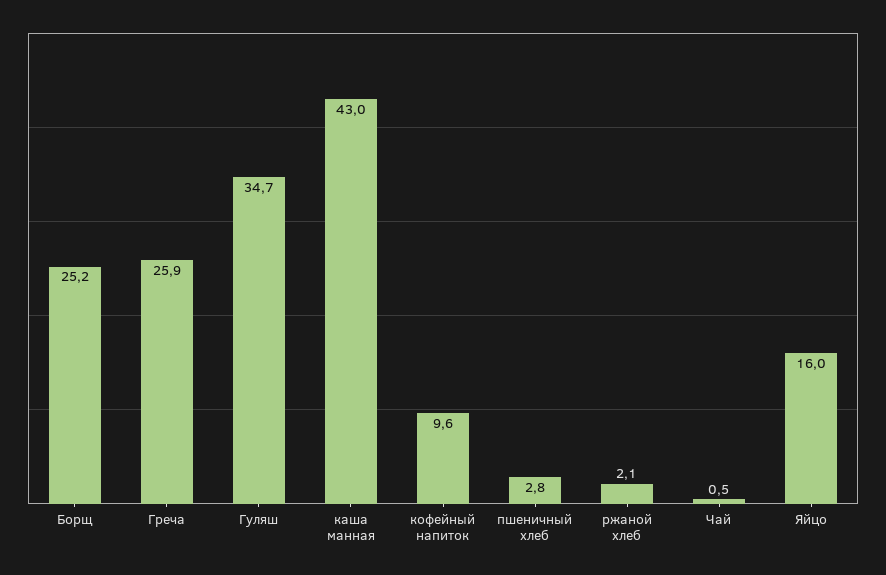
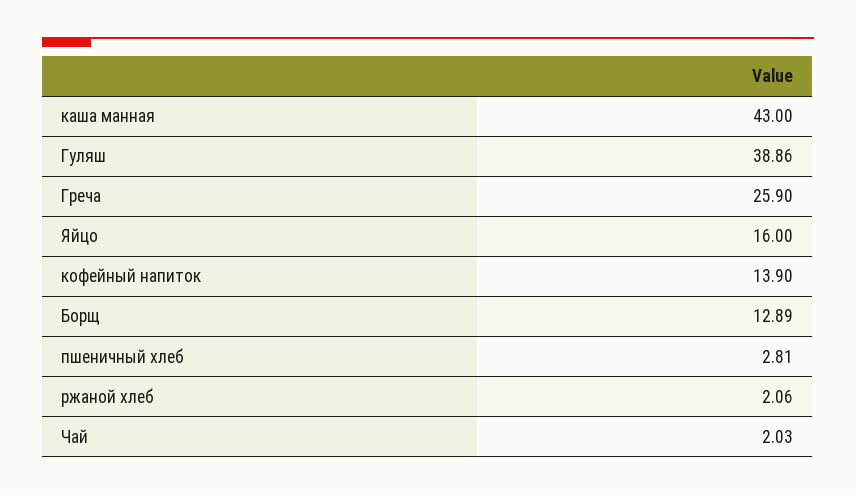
  {
-   "Борщ": 25.2,
+   "Борщ": 12.89,
    "Греча": 25.9,
-   "Гуляш": 34.7,
+   "Гуляш": 38.86,
    "каша манная": 43,
-   "кофейный напиток": 9.6,
+   "кофейный напиток": 13.9,
    "пшеничный хлеб": 2.81,
    "ржаной хлеб": 2.06,
-   "Чай": 0.5,
+   "Чай": 2.03,
    "Яйцо": 16
  }

